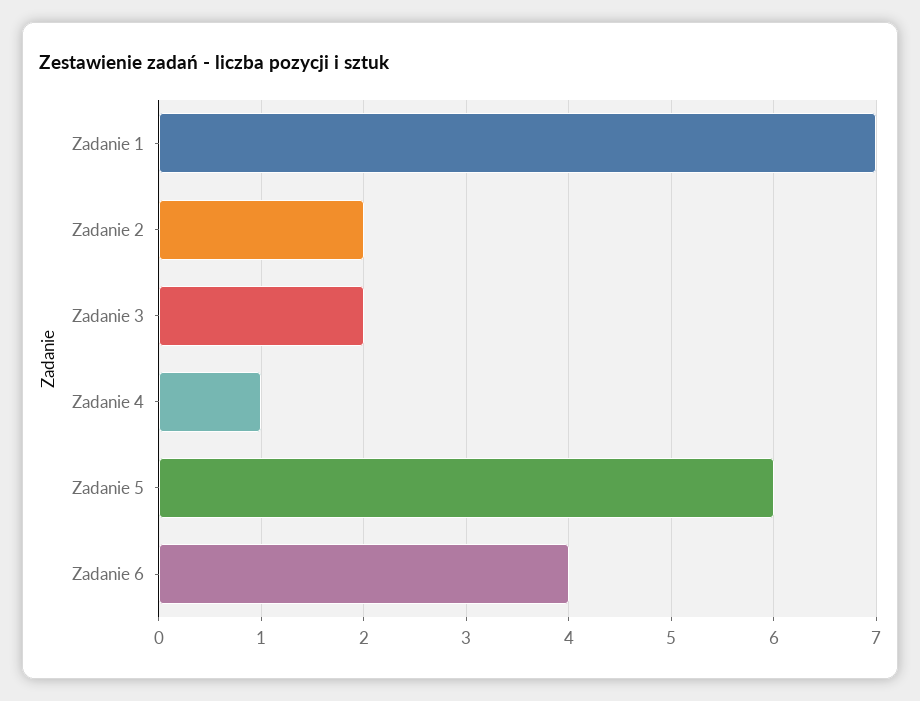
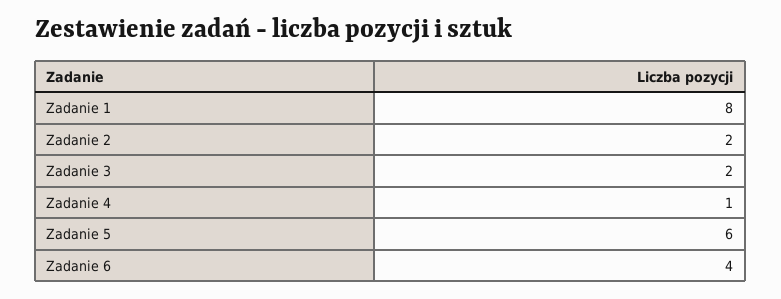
  {
-   "Zadanie 1": 7,
+   "Zadanie 1": 8,
    "Zadanie 2": 2,
    "Zadanie 3": 2,
    "Zadanie 4": 1,
    "Zadanie 5": 6,
    "Zadanie 6": 4
  }

